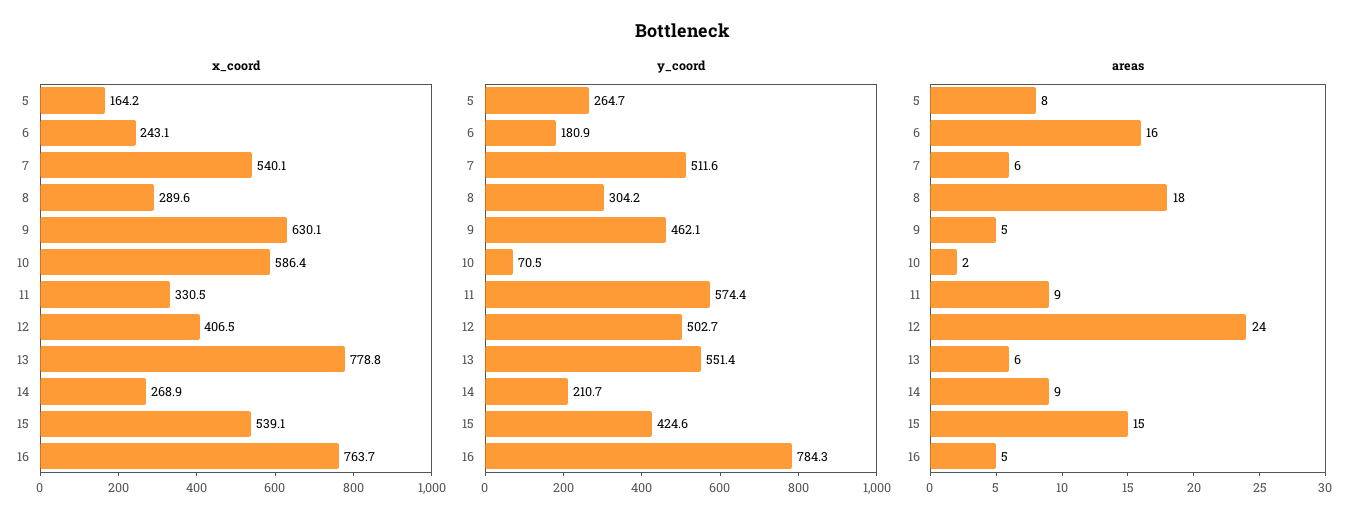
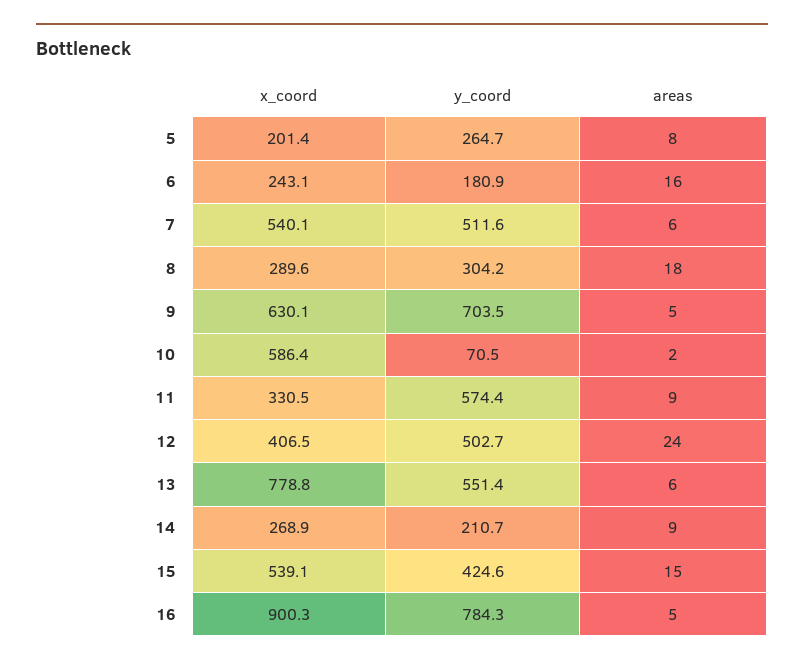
  {
    "x_coord": {
-     "5": 164.2,
+     "5": 201.4,
      "6": 243.1,
      "7": 540.1,
      "8": 289.6,
      "9": 630.1,
      "10": 586.4,
      "11": 330.5,
      "12": 406.5,
      "13": 778.8,
      "14": 268.9,
      "15": 539.1,
-     "16": 763.7
+     "16": 900.3
    },
    "y_coord": {
      "5": 264.7,
      "6": 180.9,
      "7": 511.6,
      "8": 304.2,
-     "9": 462.1,
+     "9": 703.5,
      "10": 70.5,
      "11": 574.4,
      "12": 502.7,
      "13": 551.4,
      "14": 210.7,
      "15": 424.6,
      "16": 784.3
    },
    "areas": {
      "5": 8,
      "6": 16,
      "7": 6,
      "8": 18,
      "9": 5,
      "10": 2,
      "11": 9,
      "12": 24,
      "13": 6,
      "14": 9,
      "15": 15,
      "16": 5
    }
  }

